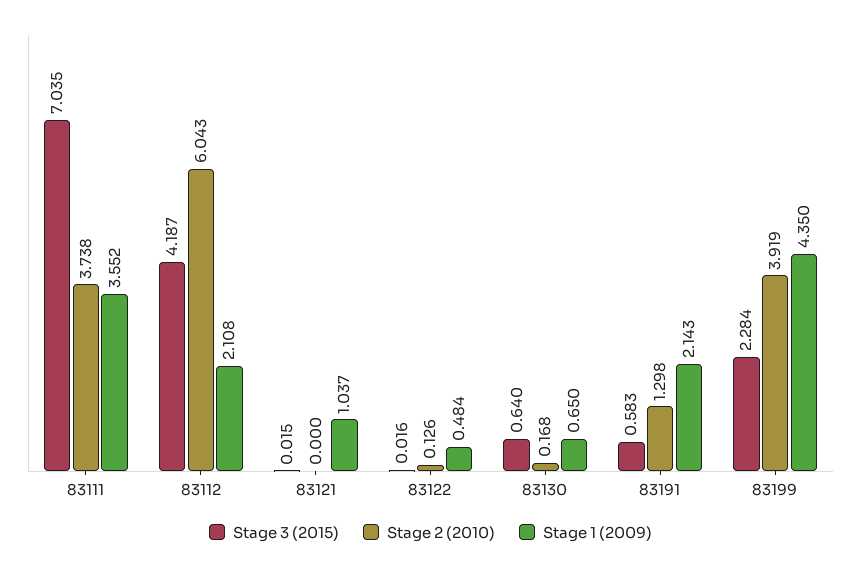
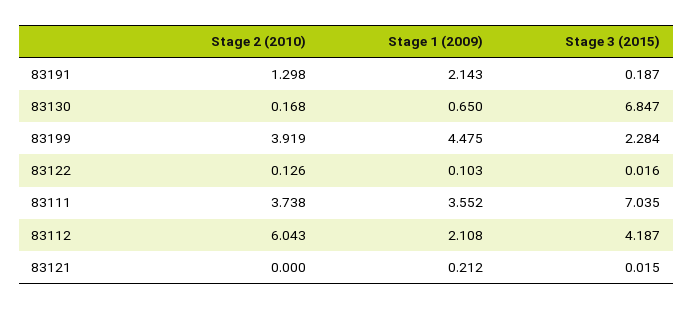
  {
    "Stage 3 (2015)": {
      "83111": 7.035,
      "83112": 4.187,
      "83121": 0.015,
      "83122": 0.016,
-     "83130": 0.64,
+     "83130": 6.847,
-     "83191": 0.583,
+     "83191": 0.187,
      "83199": 2.284
    },
    "Stage 2 (2010)": {
      "83111": 3.738,
      "83112": 6.043,
      "83121": 0,
      "83122": 0.126,
      "83130": 0.168,
      "83191": 1.298,
      "83199": 3.919
    },
    "Stage 1 (2009)": {
      "83111": 3.552,
      "83112": 2.108,
-     "83121": 1.037,
+     "83121": 0.212,
-     "83122": 0.484,
+     "83122": 0.103,
      "83130": 0.65,
      "83191": 2.143,
-     "83199": 4.35
+     "83199": 4.475
    }
  }

